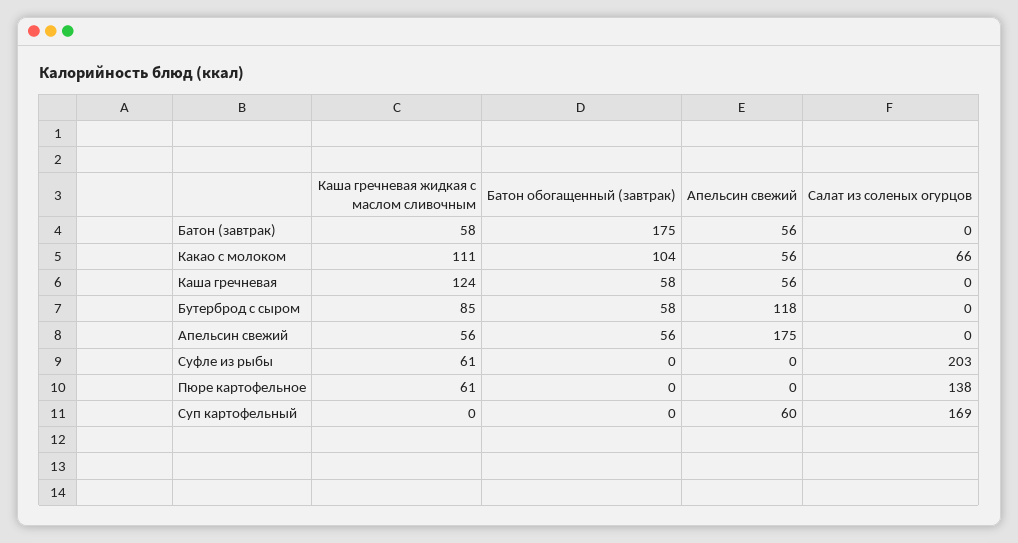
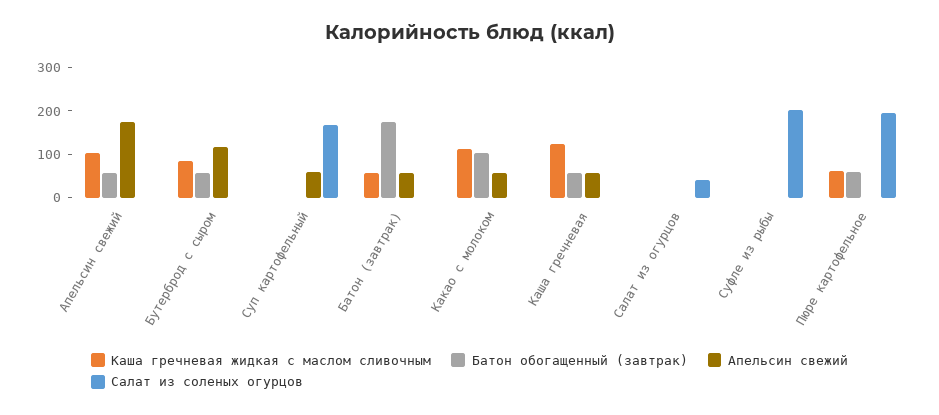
  {
    "Каша гречневая жидкая с маслом сливочным": {
      "Батон (завтрак)": 58,
      "Какао с молоком": 111,
      "Каша гречневая": 124,
      "Бутерброд с сыром": 85,
-     "Апельсин свежий": 56,
+     "Апельсин свежий": 100,
-     "Суфле из рыбы": 61,
+     "Суфле из рыбы": 0,
      "Пюре картофельное": 61,
-     "Суп картофельный": 0
+     "Суп картофельный": 0,
+     "Салат из огурцов": 0
    },
    "Батон обогащенный (завтрак)": {
      "Батон (завтрак)": 175,
      "Какао с молоком": 104,
      "Каша гречневая": 58,
      "Бутерброд с сыром": 58,
      "Апельсин свежий": 56,
      "Суфле из рыбы": 0,
-     "Пюре картофельное": 0,
+     "Пюре картофельное": 60,
-     "Суп картофельный": 0
+     "Суп картофельный": 0,
+     "Салат из огурцов": 0
    },
    "Апельсин свежий": {
      "Батон (завтрак)": 56,
      "Какао с молоком": 56,
      "Каша гречневая": 56,
      "Бутерброд с сыром": 118,
      "Апельсин свежий": 175,
      "Суфле из рыбы": 0,
      "Пюре картофельное": 0,
-     "Суп картофельный": 60
+     "Суп картофельный": 60,
+     "Салат из огурцов": 0
    },
    "Салат из соленых огурцов": {
      "Батон (завтрак)": 0,
-     "Какао с молоком": 66,
+     "Какао с молоком": 0,
      "Каша гречневая": 0,
      "Бутерброд с сыром": 0,
      "Апельсин свежий": 0,
      "Суфле из рыбы": 203,
-     "Пюре картофельное": 138,
+     "Пюре картофельное": 200,
-     "Суп картофельный": 169
+     "Суп картофельный": 169,
+     "Салат из огурцов": 40
    }
  }

